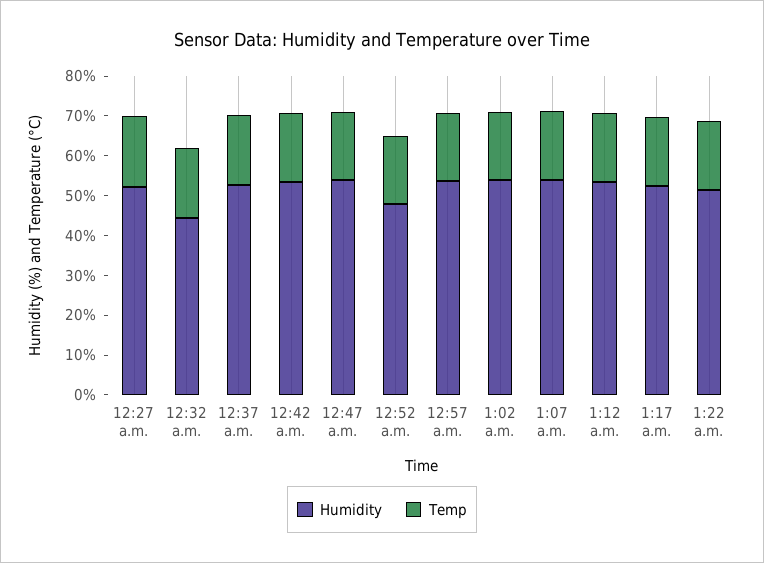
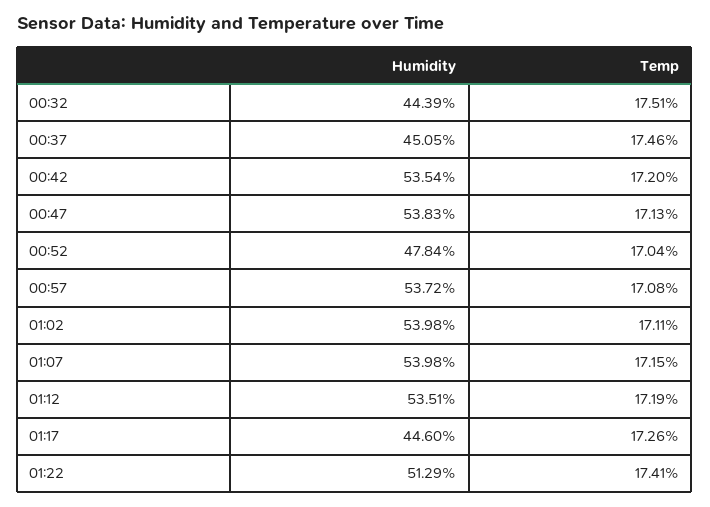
  {
    "Humidity": {
-     "12:27 a.m.": 52.5,
      "12:32 a.m.": 44.39,
-     "12:37 a.m.": 52.5,
+     "12:37 a.m.": 45.05,
      "12:42 a.m.": 53.54,
      "12:47 a.m.": 53.83,
      "12:52 a.m.": 47.84,
      "12:57 a.m.": 53.72,
      "1:02 a.m.": 53.98,
      "1:07 a.m.": 53.98,
      "1:12 a.m.": 53.51,
-     "1:17 a.m.": 52.5,
+     "1:17 a.m.": 44.6,
      "1:22 a.m.": 51.29
    },
    "Temp": {
-     "12:27 a.m.": 17.5,
      "12:32 a.m.": 17.51,
      "12:37 a.m.": 17.46,
      "12:42 a.m.": 17.2,
      "12:47 a.m.": 17.13,
      "12:52 a.m.": 17.04,
      "12:57 a.m.": 17.08,
      "1:02 a.m.": 17.11,
      "1:07 a.m.": 17.15,
      "1:12 a.m.": 17.19,
      "1:17 a.m.": 17.26,
      "1:22 a.m.": 17.41
    }
  }

